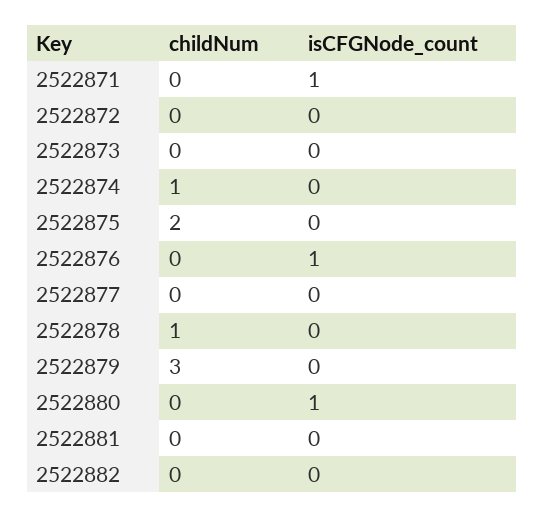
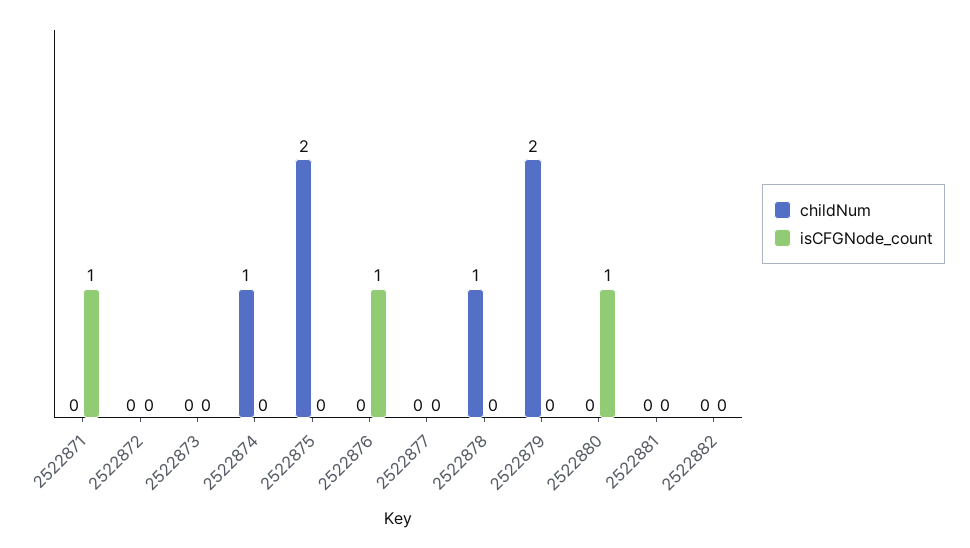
  {
    "childNum": {
      "2522871": 0,
      "2522872": 0,
      "2522873": 0,
      "2522874": 1,
      "2522875": 2,
      "2522876": 0,
      "2522877": 0,
      "2522878": 1,
-     "2522879": 3,
+     "2522879": 2,
      "2522880": 0,
      "2522881": 0,
      "2522882": 0
    },
    "isCFGNode_count": {
      "2522871": 1,
      "2522872": 0,
      "2522873": 0,
      "2522874": 0,
      "2522875": 0,
      "2522876": 1,
      "2522877": 0,
      "2522878": 0,
      "2522879": 0,
      "2522880": 1,
      "2522881": 0,
      "2522882": 0
    }
  }

